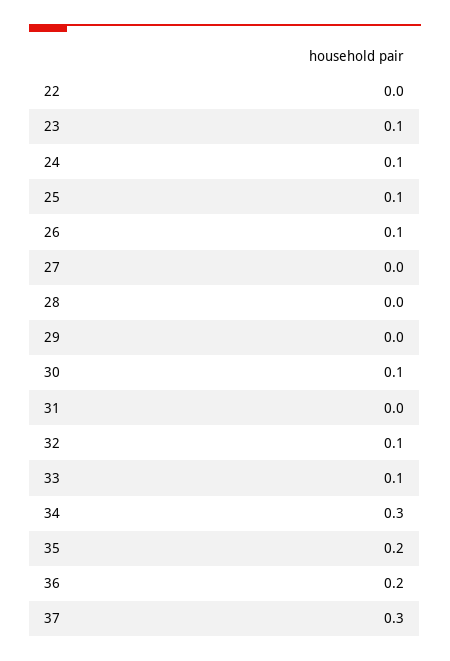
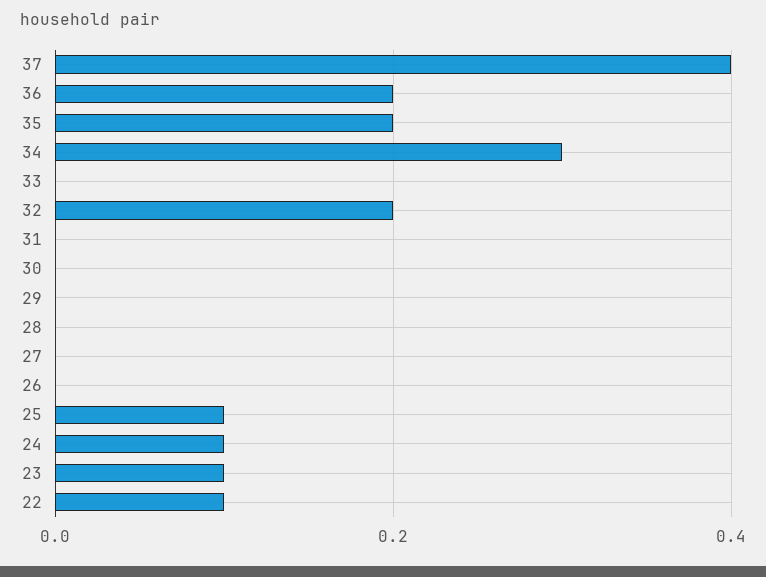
  {
-   "22": 0,
+   "22": 0.1,
    "23": 0.1,
    "24": 0.1,
    "25": 0.1,
-   "26": 0.1,
+   "26": 0,
    "27": 0,
    "28": 0,
    "29": 0,
-   "30": 0.1,
+   "30": 0,
    "31": 0,
-   "32": 0.1,
+   "32": 0.2,
-   "33": 0.1,
+   "33": 0,
    "34": 0.3,
    "35": 0.2,
    "36": 0.2,
-   "37": 0.3
+   "37": 0.4
  }

